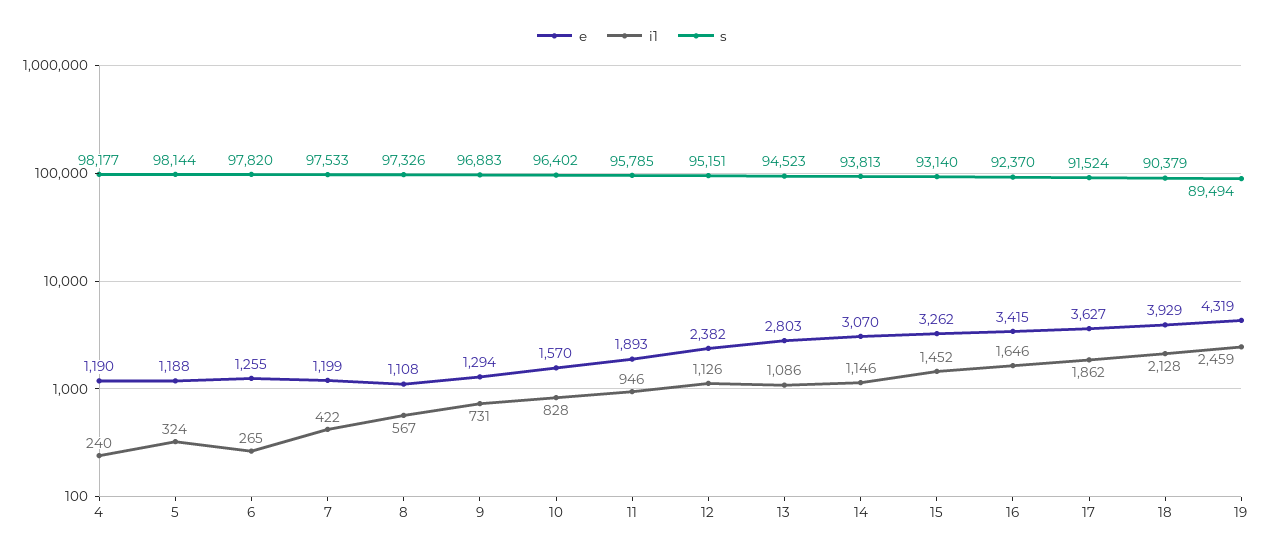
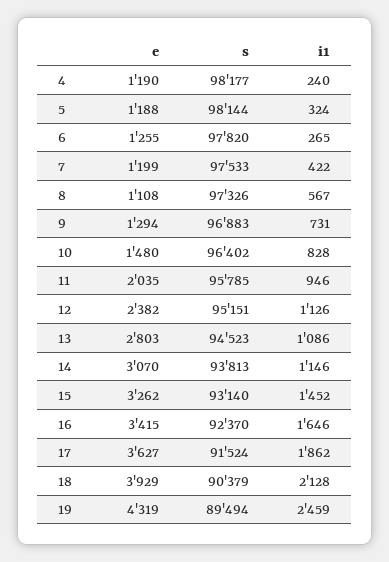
  {
    "e": {
      "4": 1190,
      "5": 1188,
      "6": 1255,
      "7": 1199,
      "8": 1108,
      "9": 1294,
-     "10": 1570,
+     "10": 1480,
-     "11": 1893,
+     "11": 2035,
      "12": 2382,
      "13": 2803,
      "14": 3070,
      "15": 3262,
      "16": 3415,
      "17": 3627,
      "18": 3929,
      "19": 4319
    },
    "i1": {
      "4": 240,
      "5": 324,
      "6": 265,
      "7": 422,
      "8": 567,
      "9": 731,
      "10": 828,
      "11": 946,
      "12": 1126,
      "13": 1086,
      "14": 1146,
      "15": 1452,
      "16": 1646,
      "17": 1862,
      "18": 2128,
      "19": 2459
    },
    "s": {
      "4": 98177,
      "5": 98144,
      "6": 97820,
      "7": 97533,
      "8": 97326,
      "9": 96883,
      "10": 96402,
      "11": 95785,
      "12": 95151,
      "13": 94523,
      "14": 93813,
      "15": 93140,
      "16": 92370,
      "17": 91524,
      "18": 90379,
      "19": 89494
    }
  }

